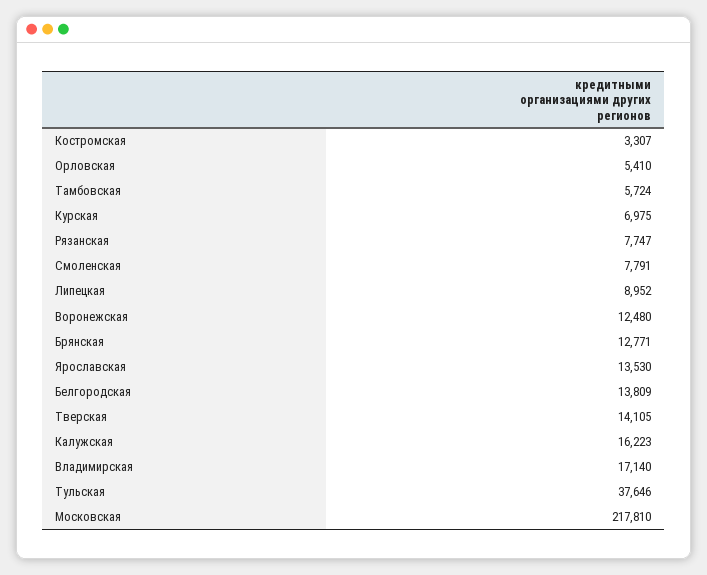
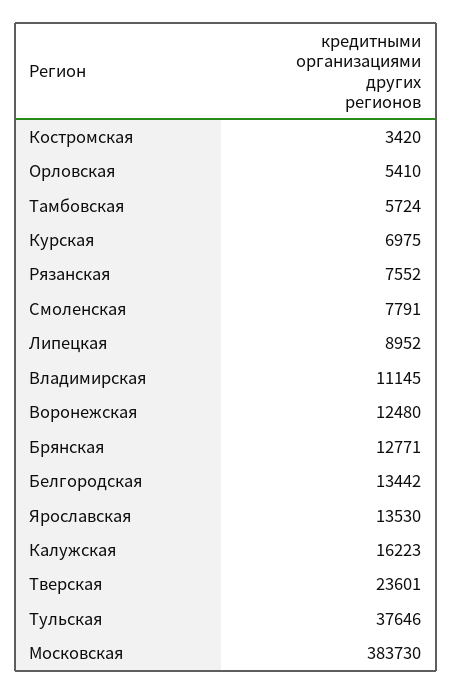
  {
-   "Костромская": 3307,
+   "Костромская": 3420,
    "Орловская": 5410,
    "Тамбовская": 5724,
    "Курская": 6975,
-   "Рязанская": 7747,
+   "Рязанская": 7552,
    "Смоленская": 7791,
    "Липецкая": 8952,
    "Воронежская": 12480,
    "Брянская": 12771,
    "Ярославская": 13530,
-   "Белгородская": 13809,
+   "Белгородская": 13442,
-   "Тверская": 14105,
+   "Тверская": 23601,
    "Калужская": 16223,
-   "Владимирская": 17140,
+   "Владимирская": 11145,
    "Тульская": 37646,
-   "Московская": 217810
+   "Московская": 383730
  }

